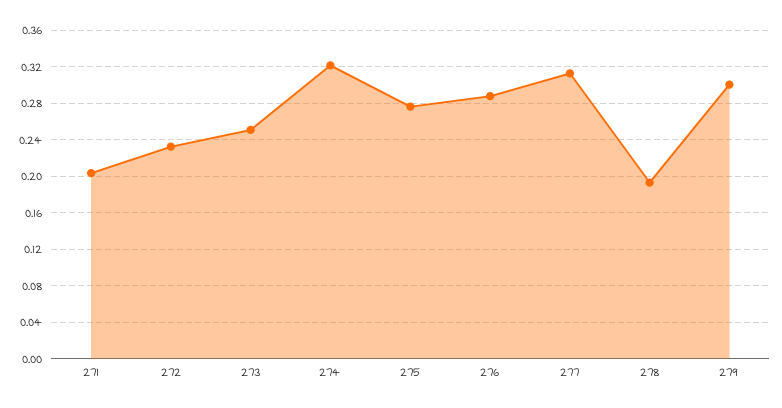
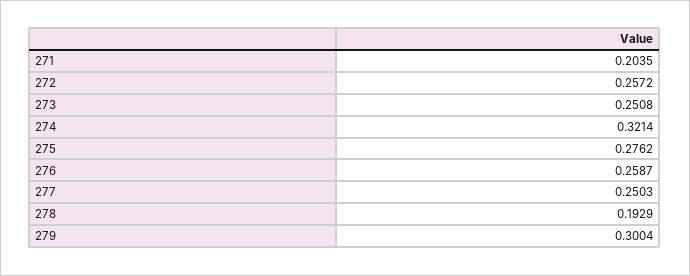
  {
    "271": 0.2035,
-   "272": 0.23,
+   "272": 0.2572,
    "273": 0.2508,
    "274": 0.3214,
    "275": 0.2762,
-   "276": 0.29,
+   "276": 0.2587,
-   "277": 0.31,
+   "277": 0.2503,
    "278": 0.1929,
    "279": 0.3004
  }

